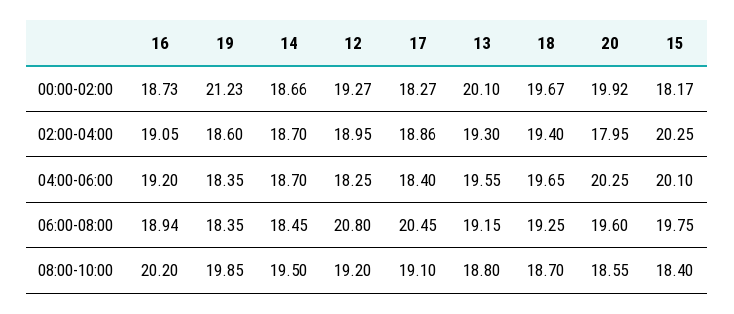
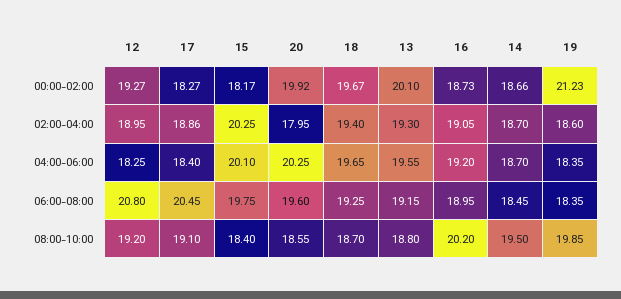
  {
    "16": {
      "00:00-02:00": 18.73,
      "02:00-04:00": 19.05,
      "04:00-06:00": 19.2,
-     "06:00-08:00": 18.94,
+     "06:00-08:00": 18.95,
      "08:00-10:00": 20.2
    },
    "19": {
      "00:00-02:00": 21.23,
      "02:00-04:00": 18.6,
      "04:00-06:00": 18.35,
      "06:00-08:00": 18.35,
      "08:00-10:00": 19.85
    },
    "14": {
      "00:00-02:00": 18.66,
      "02:00-04:00": 18.7,
      "04:00-06:00": 18.7,
      "06:00-08:00": 18.45,
      "08:00-10:00": 19.5
    },
    "12": {
      "00:00-02:00": 19.27,
      "02:00-04:00": 18.95,
      "04:00-06:00": 18.25,
      "06:00-08:00": 20.8,
      "08:00-10:00": 19.2
    },
    "17": {
      "00:00-02:00": 18.27,
      "02:00-04:00": 18.86,
      "04:00-06:00": 18.4,
      "06:00-08:00": 20.45,
      "08:00-10:00": 19.1
    },
    "13": {
      "00:00-02:00": 20.1,
      "02:00-04:00": 19.3,
      "04:00-06:00": 19.55,
      "06:00-08:00": 19.15,
      "08:00-10:00": 18.8
    },
    "18": {
      "00:00-02:00": 19.67,
      "02:00-04:00": 19.4,
      "04:00-06:00": 19.65,
      "06:00-08:00": 19.25,
      "08:00-10:00": 18.7
    },
    "20": {
      "00:00-02:00": 19.92,
      "02:00-04:00": 17.95,
      "04:00-06:00": 20.25,
      "06:00-08:00": 19.6,
      "08:00-10:00": 18.55
    },
    "15": {
      "00:00-02:00": 18.17,
      "02:00-04:00": 20.25,
      "04:00-06:00": 20.1,
      "06:00-08:00": 19.75,
      "08:00-10:00": 18.4
    }
  }

